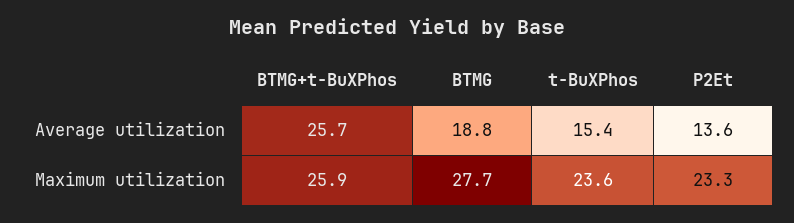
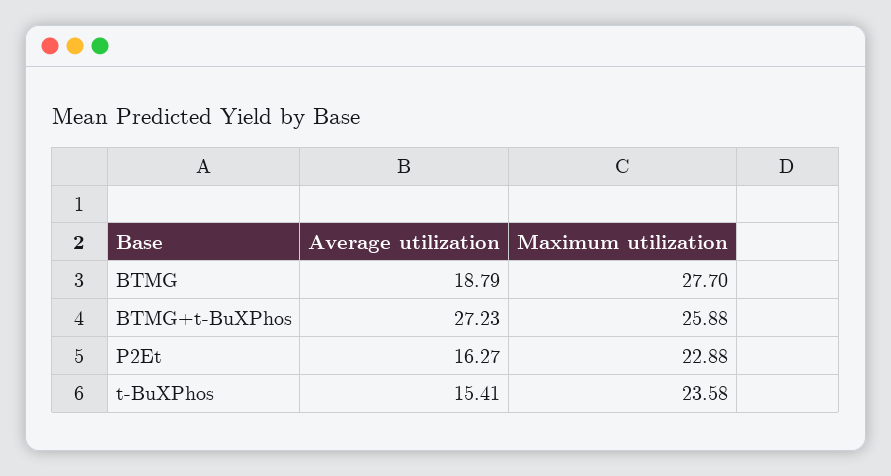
  {
    "BTMG+t-BuXPhos": {
-     "Average utilization": 25.7,
+     "Average utilization": 27.23,
      "Maximum utilization": 25.88
    },
    "BTMG": {
      "Average utilization": 18.79,
      "Maximum utilization": 27.7
    },
    "t-BuXPhos": {
      "Average utilization": 15.41,
      "Maximum utilization": 23.58
    },
    "P2Et": {
-     "Average utilization": 13.6,
+     "Average utilization": 16.27,
-     "Maximum utilization": 23.3
+     "Maximum utilization": 22.88
    }
  }

